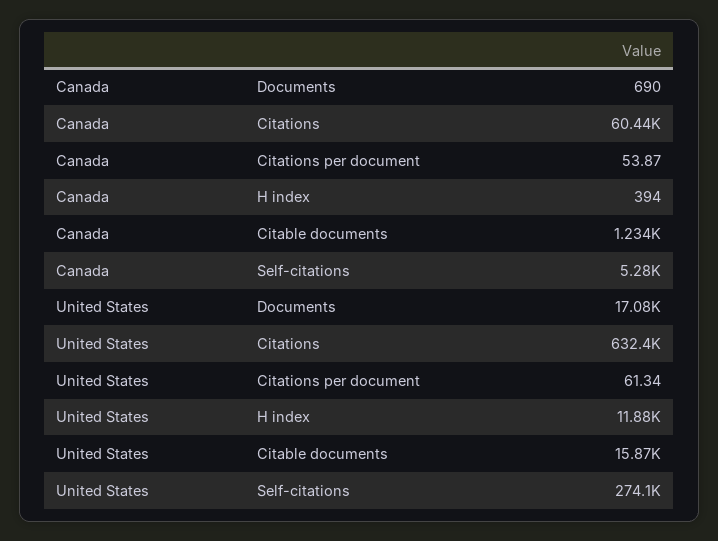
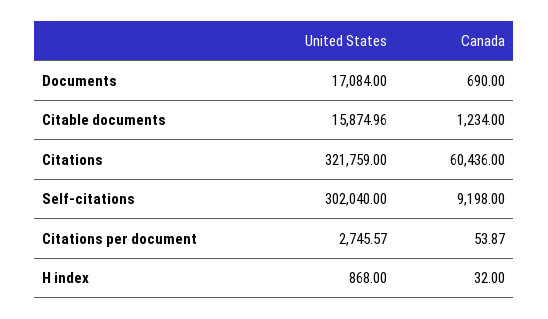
  {
    "Canada": {
      "Documents": 690,
      "Citations": 60436,
      "Citations per document": 53.87,
-     "H index": 394,
+     "H index": 32,
      "Citable documents": 1234,
-     "Self-citations": 5280
+     "Self-citations": 9198
    },
    "United States": {
      "Documents": 17084,
-     "Citations": 632400,
+     "Citations": 321759,
-     "Citations per document": 61.34,
+     "Citations per document": 2745.57,
-     "H index": 11880,
+     "H index": 868,
      "Citable documents": 15874.96,
-     "Self-citations": 274100
+     "Self-citations": 302040
    }
  }

